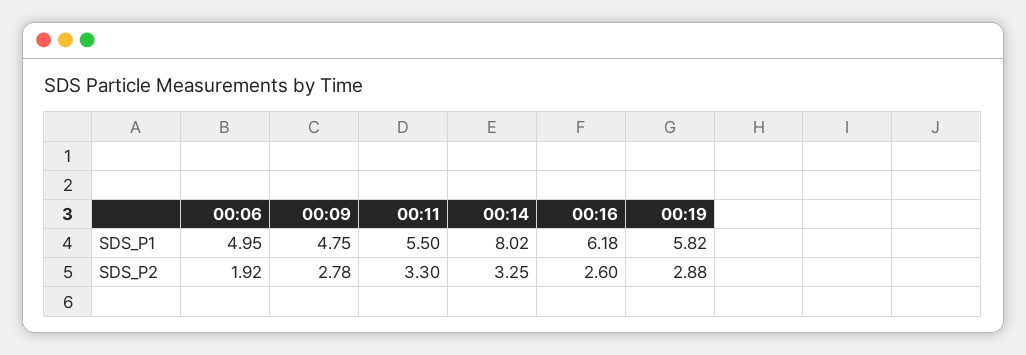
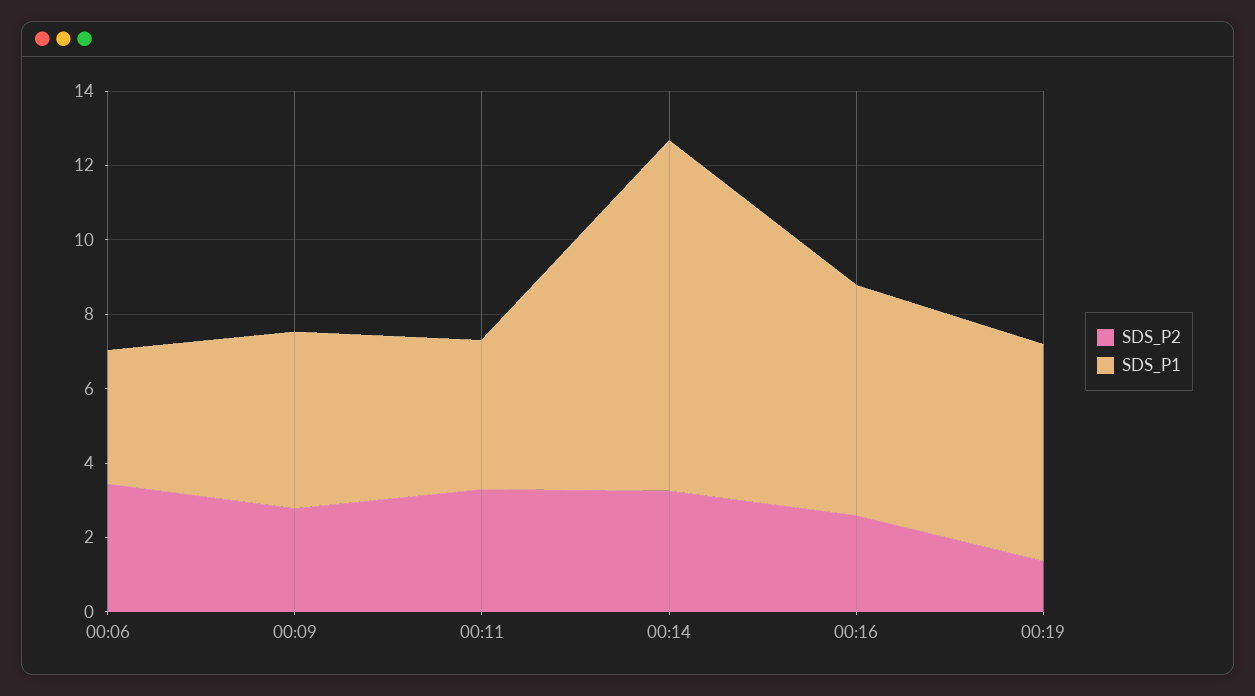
  {
    "SDS_P1": {
-     "00:06": 4.95,
+     "00:06": 3.5,
      "00:09": 4.75,
-     "00:11": 5.5,
+     "00:11": 4,
-     "00:14": 8.02,
+     "00:14": 9.5,
      "00:16": 6.18,
      "00:19": 5.82
    },
    "SDS_P2": {
-     "00:06": 1.92,
+     "00:06": 3.5,
      "00:09": 2.78,
      "00:11": 3.3,
      "00:14": 3.25,
      "00:16": 2.6,
-     "00:19": 2.88
+     "00:19": 1.5
    }
  }

